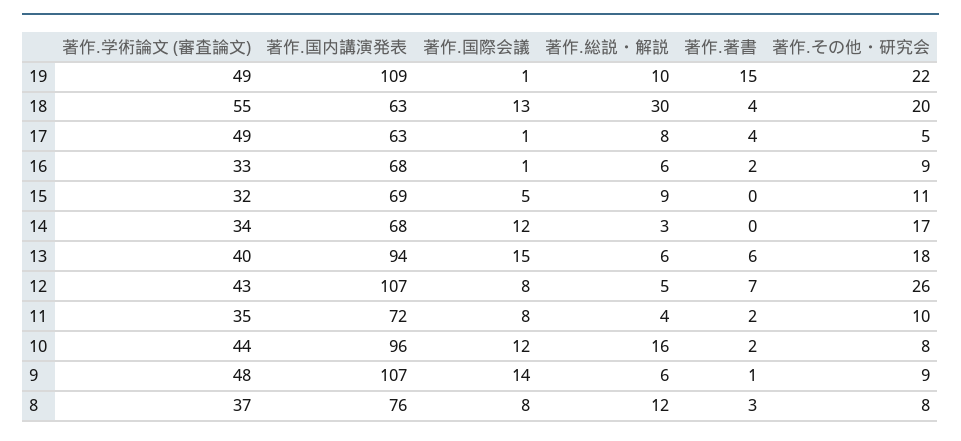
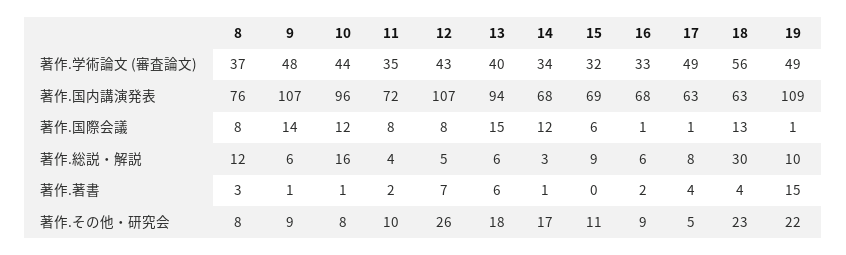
  {
    "著作.学術論文 (審査論文)": {
      "19": 49,
-     "18": 55,
+     "18": 56,
      "17": 49,
      "16": 33,
      "15": 32,
      "14": 34,
      "13": 40,
      "12": 43,
      "11": 35,
      "10": 44,
      "9": 48,
      "8": 37
    },
    "著作.国内講演発表": {
      "19": 109,
      "18": 63,
      "17": 63,
      "16": 68,
      "15": 69,
      "14": 68,
      "13": 94,
      "12": 107,
      "11": 72,
      "10": 96,
      "9": 107,
      "8": 76
    },
    "著作.国際会議": {
      "19": 1,
      "18": 13,
      "17": 1,
      "16": 1,
-     "15": 5,
+     "15": 6,
      "14": 12,
      "13": 15,
      "12": 8,
      "11": 8,
      "10": 12,
      "9": 14,
      "8": 8
    },
    "著作.総説・解説": {
      "19": 10,
      "18": 30,
      "17": 8,
      "16": 6,
      "15": 9,
      "14": 3,
      "13": 6,
      "12": 5,
      "11": 4,
      "10": 16,
      "9": 6,
      "8": 12
    },
    "著作.著書": {
      "19": 15,
      "18": 4,
      "17": 4,
      "16": 2,
      "15": 0,
-     "14": 0,
+     "14": 1,
      "13": 6,
      "12": 7,
      "11": 2,
-     "10": 2,
+     "10": 1,
      "9": 1,
      "8": 3
    },
    "著作.その他・研究会": {
      "19": 22,
-     "18": 20,
+     "18": 23,
      "17": 5,
      "16": 9,
      "15": 11,
      "14": 17,
      "13": 18,
      "12": 26,
      "11": 10,
      "10": 8,
      "9": 9,
      "8": 8
    }
  }

